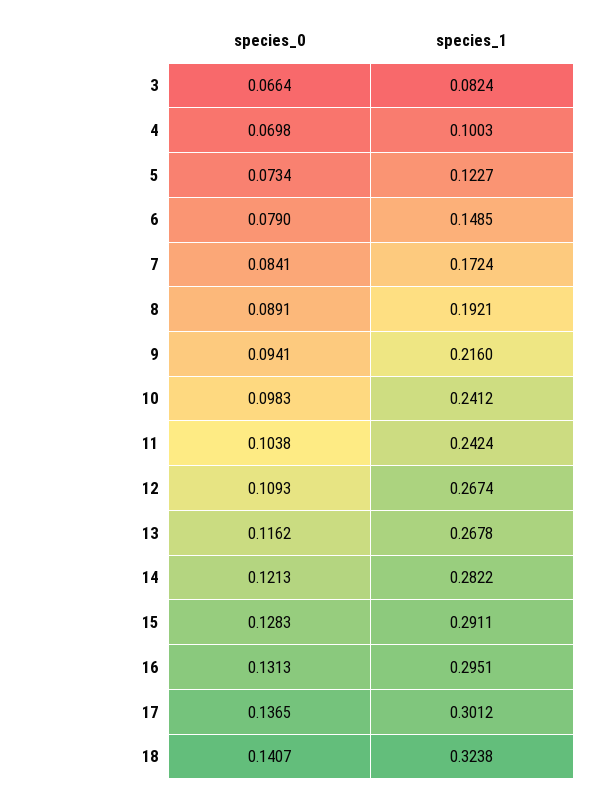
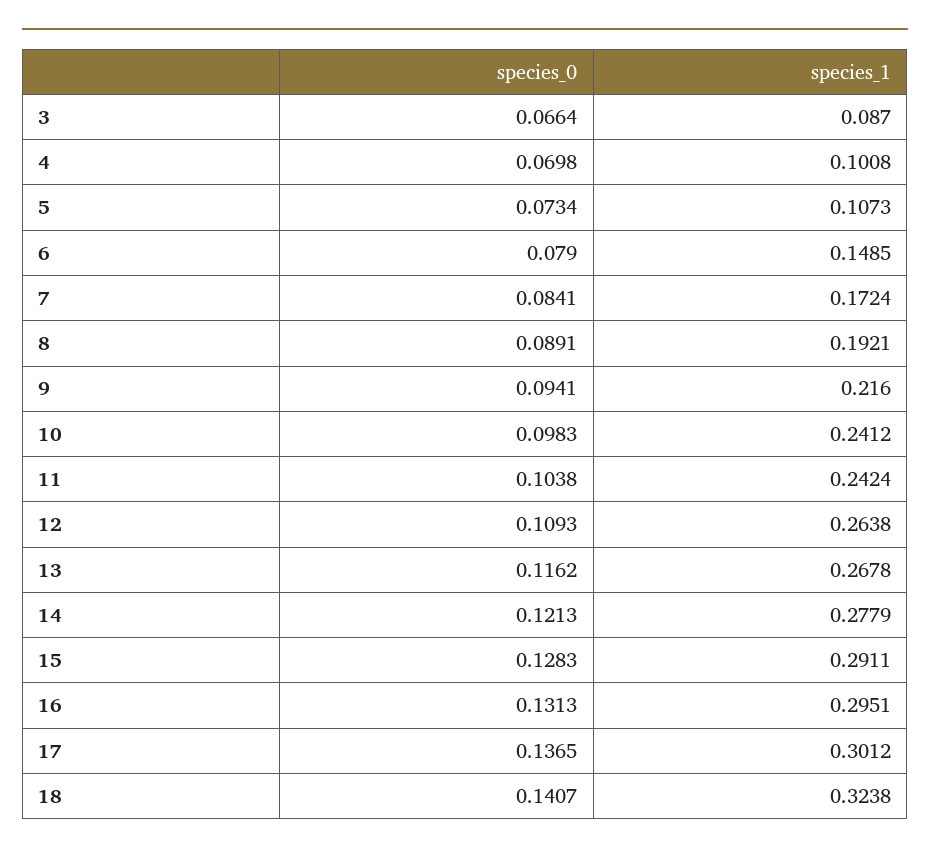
  {
    "species_0": {
      "3": 0.0664,
      "4": 0.0698,
      "5": 0.0734,
      "6": 0.079,
      "7": 0.0841,
      "8": 0.0891,
      "9": 0.0941,
      "10": 0.0983,
      "11": 0.1038,
      "12": 0.1093,
      "13": 0.1162,
      "14": 0.1213,
      "15": 0.1283,
      "16": 0.1313,
      "17": 0.1365,
      "18": 0.1407
    },
    "species_1": {
-     "3": 0.0824,
+     "3": 0.087,
-     "4": 0.1003,
+     "4": 0.1008,
-     "5": 0.1227,
+     "5": 0.1073,
      "6": 0.1485,
      "7": 0.1724,
      "8": 0.1921,
      "9": 0.216,
      "10": 0.2412,
      "11": 0.2424,
-     "12": 0.2674,
+     "12": 0.2638,
      "13": 0.2678,
-     "14": 0.2822,
+     "14": 0.2779,
      "15": 0.2911,
      "16": 0.2951,
      "17": 0.3012,
      "18": 0.3238
    }
  }

